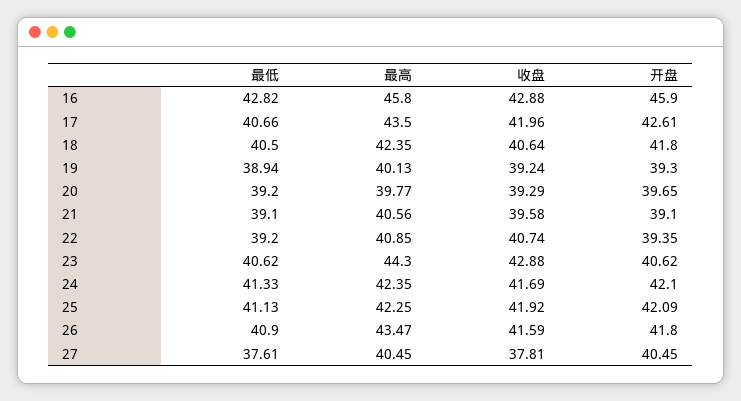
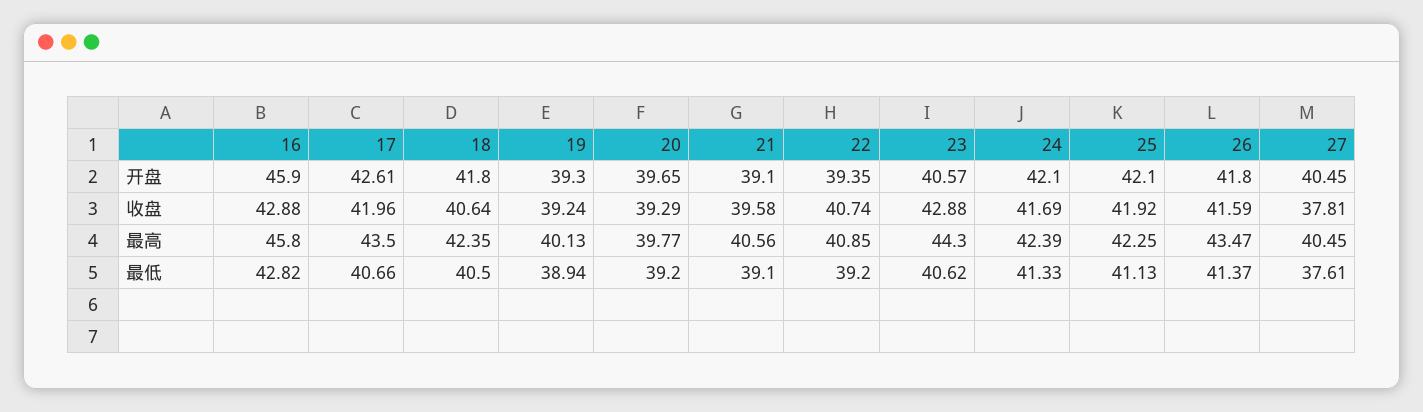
  {
    "最低": {
      "16": 42.82,
      "17": 40.66,
      "18": 40.5,
      "19": 38.94,
      "20": 39.2,
      "21": 39.1,
      "22": 39.2,
      "23": 40.62,
      "24": 41.33,
      "25": 41.13,
-     "26": 40.9,
+     "26": 41.37,
      "27": 37.61
    },
    "最高": {
      "16": 45.8,
      "17": 43.5,
      "18": 42.35,
      "19": 40.13,
      "20": 39.77,
      "21": 40.56,
      "22": 40.85,
      "23": 44.3,
-     "24": 42.35,
+     "24": 42.39,
      "25": 42.25,
      "26": 43.47,
      "27": 40.45
    },
    "收盘": {
      "16": 42.88,
      "17": 41.96,
      "18": 40.64,
      "19": 39.24,
      "20": 39.29,
      "21": 39.58,
      "22": 40.74,
      "23": 42.88,
      "24": 41.69,
      "25": 41.92,
      "26": 41.59,
      "27": 37.81
    },
    "开盘": {
      "16": 45.9,
      "17": 42.61,
      "18": 41.8,
      "19": 39.3,
      "20": 39.65,
      "21": 39.1,
      "22": 39.35,
-     "23": 40.62,
+     "23": 40.57,
      "24": 42.1,
-     "25": 42.09,
+     "25": 42.1,
      "26": 41.8,
      "27": 40.45
    }
  }

